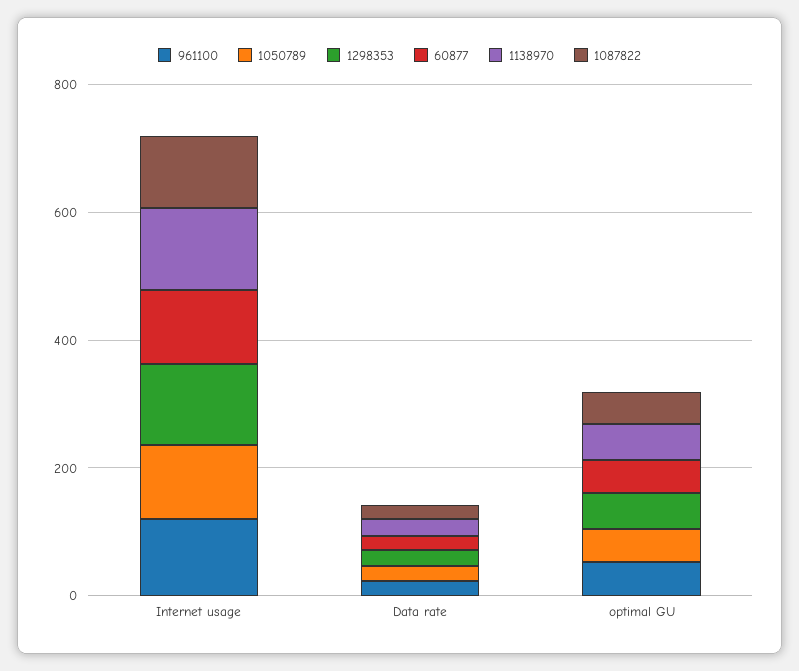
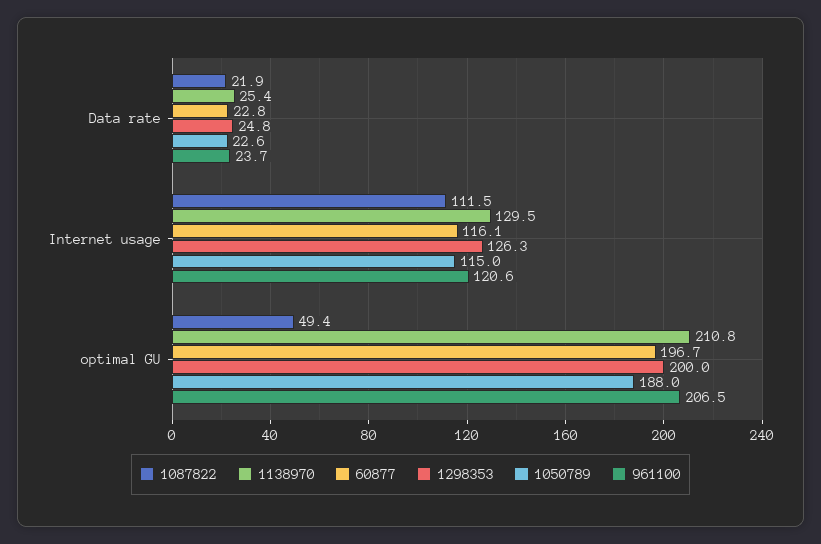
  {
    "961100": {
      "Internet usage": 120.6,
      "Data rate": 23.7,
-     "optimal GU": 50
+     "optimal GU": 206.5
    },
    "1050789": {
      "Internet usage": 115,
      "Data rate": 22.6,
-     "optimal GU": 50
+     "optimal GU": 188
    },
    "1298353": {
      "Internet usage": 126.3,
      "Data rate": 24.8,
-     "optimal GU": 50
+     "optimal GU": 200
    },
    "60877": {
      "Internet usage": 116.1,
      "Data rate": 22.8,
-     "optimal GU": 50
+     "optimal GU": 196.7
    },
    "1138970": {
      "Internet usage": 129.5,
      "Data rate": 25.4,
-     "optimal GU": 50
+     "optimal GU": 210.8
    },
    "1087822": {
      "Internet usage": 111.5,
      "Data rate": 21.9,
      "optimal GU": 49.4
    }
  }

